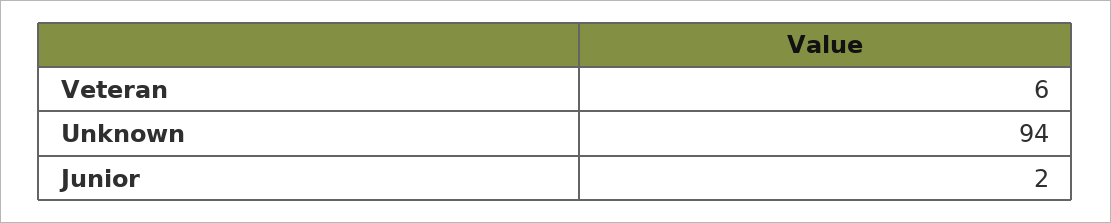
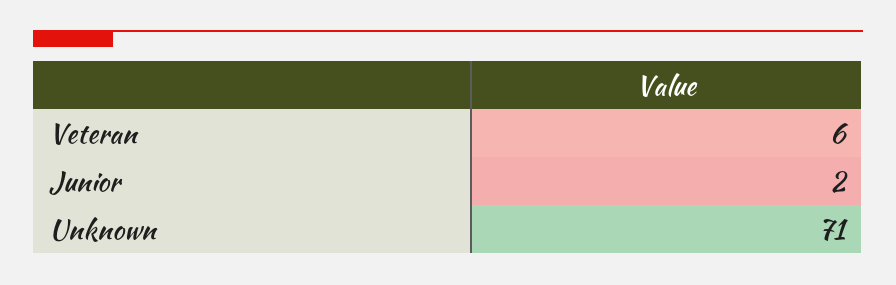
  {
    "Veteran": 6,
-   "Unknown": 94,
+   "Unknown": 71,
    "Junior": 2
  }

